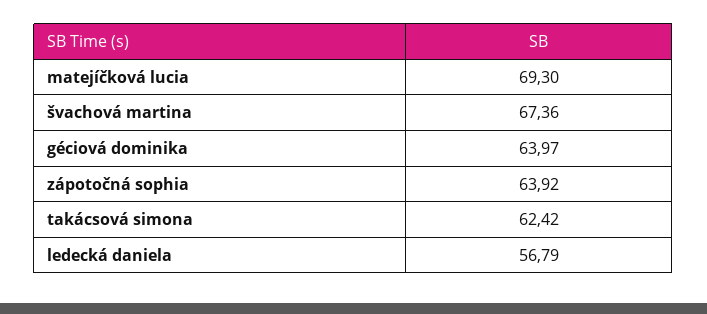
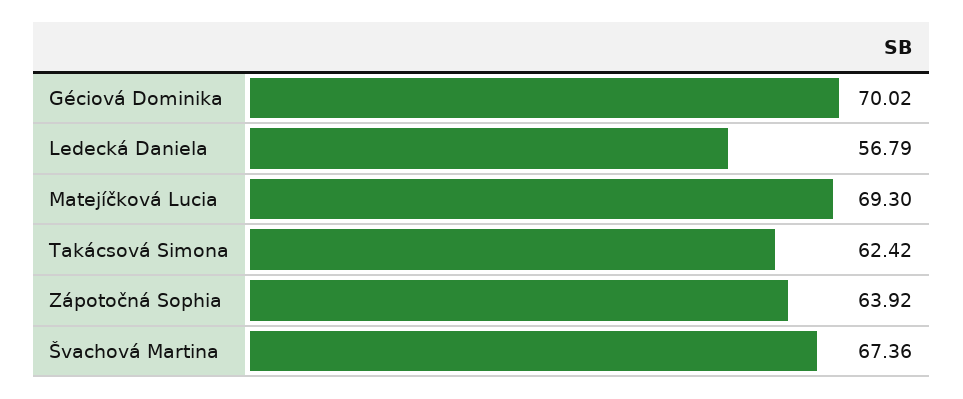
  {
    "matejíčková lucia": 69.3,
    "švachová martina": 67.36,
-   "géciová dominika": 63.97,
+   "géciová dominika": 70.02,
    "zápotočná sophia": 63.92,
    "takácsová simona": 62.42,
    "ledecká daniela": 56.79
  }

